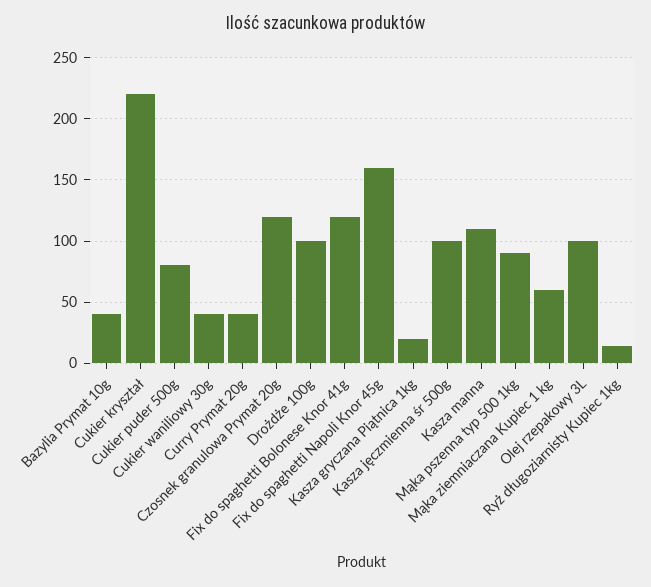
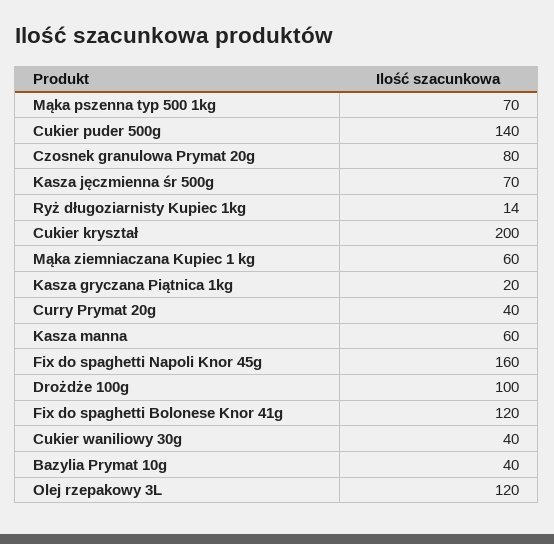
  {
    "Bazylia Prymat 10g": 40,
-   "Cukier kryształ": 220,
+   "Cukier kryształ": 200,
-   "Cukier puder 500g": 80,
+   "Cukier puder 500g": 140,
    "Cukier waniliowy 30g": 40,
    "Curry Prymat 20g": 40,
-   "Czosnek granulowa Prymat 20g": 120,
+   "Czosnek granulowa Prymat 20g": 80,
    "Drożdże 100g": 100,
    "Fix do spaghetti Bolonese Knor 41g": 120,
    "Fix do spaghetti Napoli Knor 45g": 160,
    "Kasza gryczana Piątnica 1kg": 20,
-   "Kasza jęczmienna śr 500g": 100,
+   "Kasza jęczmienna śr 500g": 70,
-   "Kasza manna": 110,
+   "Kasza manna": 60,
-   "Mąka pszenna typ 500 1kg": 90,
+   "Mąka pszenna typ 500 1kg": 70,
    "Mąka ziemniaczana Kupiec 1 kg": 60,
-   "Olej rzepakowy 3L": 100,
+   "Olej rzepakowy 3L": 120,
    "Ryż długoziarnisty Kupiec 1kg": 14
  }

